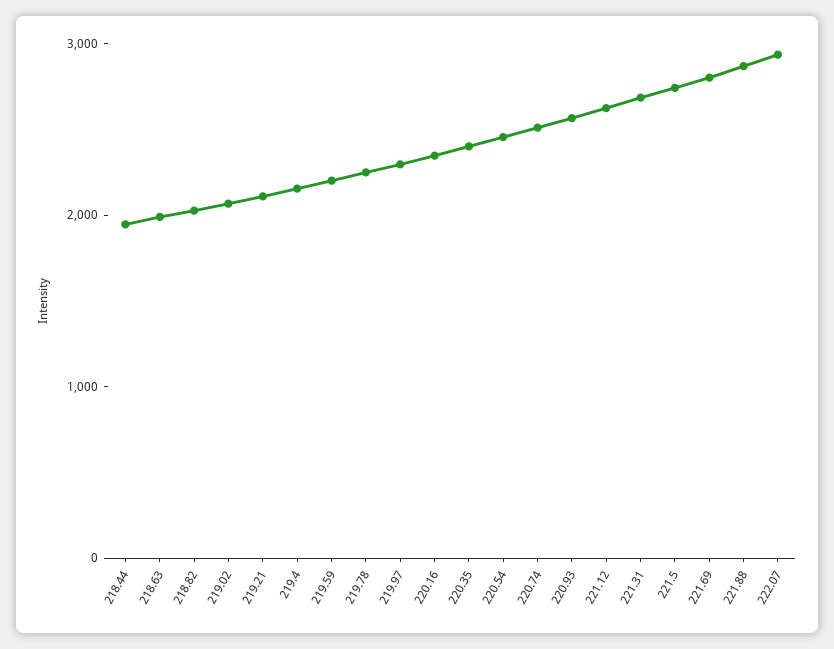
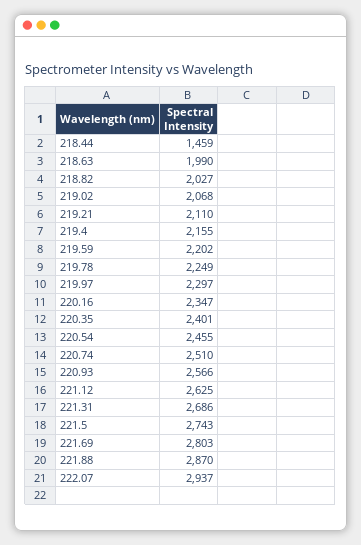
  {
-   "218.44": 2000,
+   "218.44": 1459,
    "218.63": 1990,
    "218.82": 2027,
    "219.02": 2068,
    "219.21": 2110,
    "219.4": 2155,
    "219.59": 2202,
    "219.78": 2249,
    "219.97": 2297,
    "220.16": 2347,
    "220.35": 2401,
    "220.54": 2455,
    "220.74": 2510,
    "220.93": 2566,
    "221.12": 2625,
    "221.31": 2686,
    "221.5": 2743,
    "221.69": 2803,
    "221.88": 2870,
    "222.07": 2937
  }

